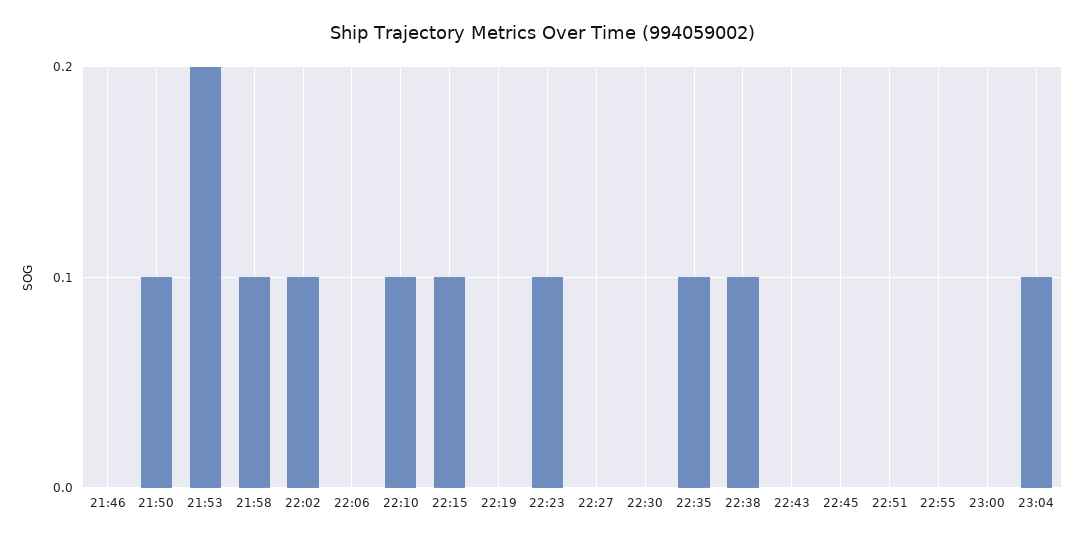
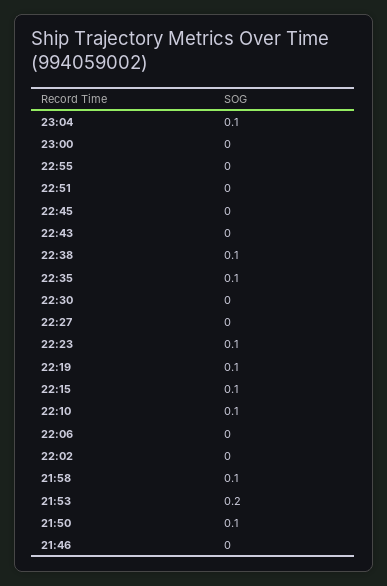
  {
    "21:46": 0,
    "21:50": 0.1,
    "21:53": 0.2,
    "21:58": 0.1,
-   "22:02": 0.1,
+   "22:02": 0,
    "22:06": 0,
    "22:10": 0.1,
    "22:15": 0.1,
-   "22:19": 0,
+   "22:19": 0.1,
    "22:23": 0.1,
    "22:27": 0,
    "22:30": 0,
    "22:35": 0.1,
    "22:38": 0.1,
    "22:43": 0,
    "22:45": 0,
    "22:51": 0,
    "22:55": 0,
    "23:00": 0,
    "23:04": 0.1
  }

